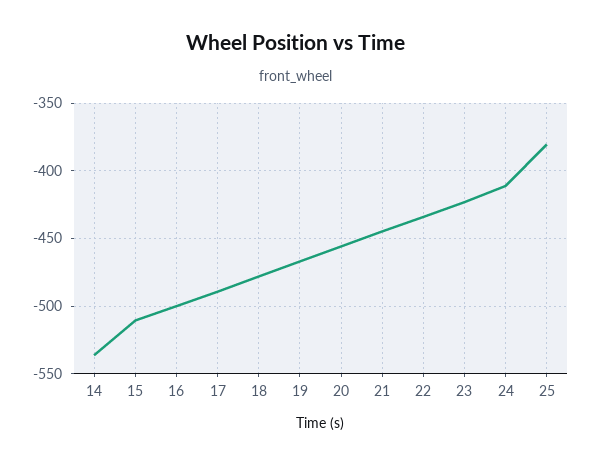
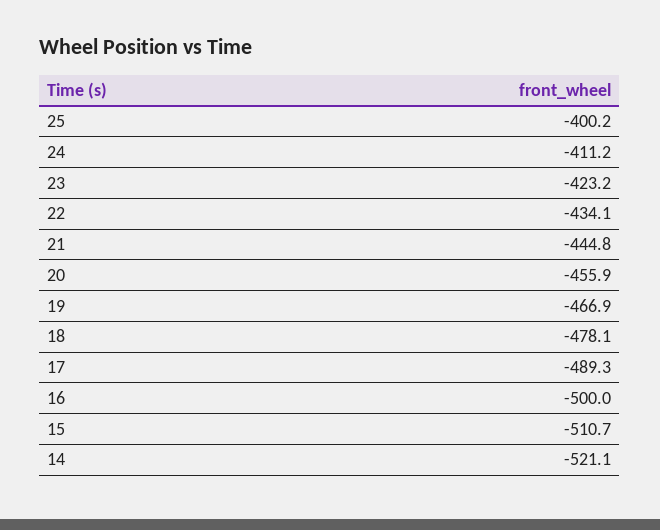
  {
-   "14": -535,
+   "14": -521.1,
    "15": -510.7,
    "16": -500,
    "17": -489.3,
    "18": -478.1,
    "19": -466.9,
    "20": -455.9,
    "21": -444.8,
    "22": -434.1,
    "23": -423.2,
    "24": -411.2,
-   "25": -380
+   "25": -400.2
  }

